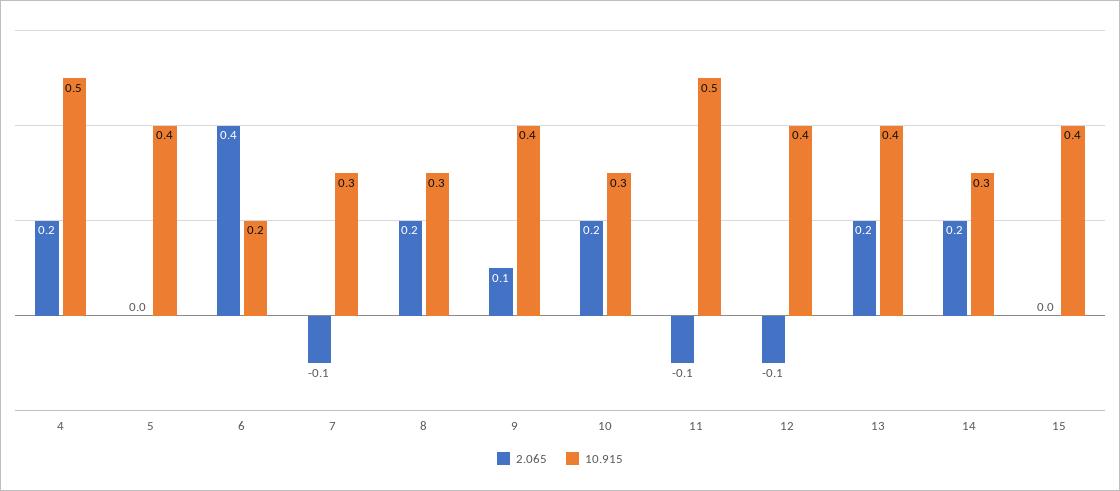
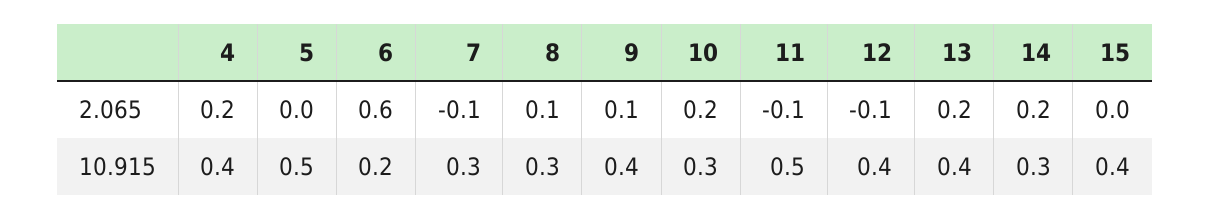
  {
    "2.065": {
      "4": 0.2,
      "5": 0,
-     "6": 0.4,
+     "6": 0.6,
      "7": -0.1,
-     "8": 0.2,
+     "8": 0.1,
      "9": 0.1,
      "10": 0.2,
      "11": -0.1,
      "12": -0.1,
      "13": 0.2,
      "14": 0.2,
      "15": 0
    },
    "10.915": {
-     "4": 0.5,
+     "4": 0.4,
-     "5": 0.4,
+     "5": 0.5,
      "6": 0.2,
      "7": 0.3,
      "8": 0.3,
      "9": 0.4,
      "10": 0.3,
      "11": 0.5,
      "12": 0.4,
      "13": 0.4,
      "14": 0.3,
      "15": 0.4
    }
  }

